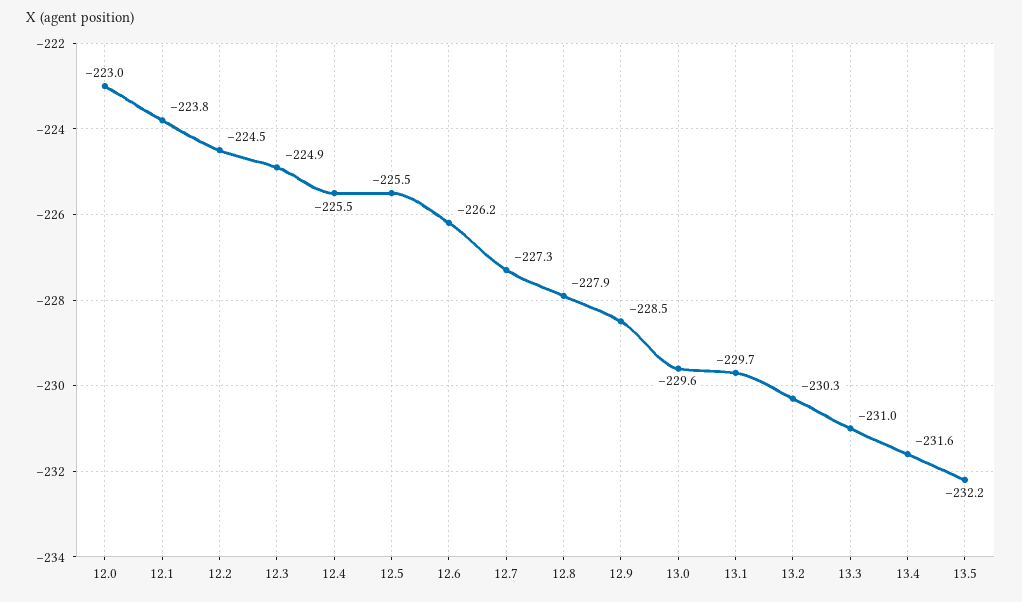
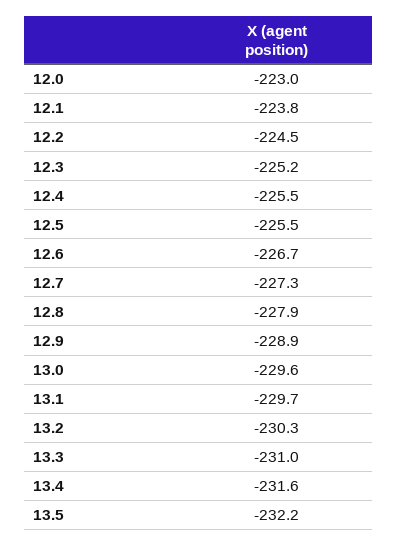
  {
    "12.0": -223,
    "12.1": -223.8,
    "12.2": -224.5,
-   "12.3": -224.9,
+   "12.3": -225.2,
    "12.4": -225.5,
    "12.5": -225.5,
-   "12.6": -226.2,
+   "12.6": -226.7,
    "12.7": -227.3,
    "12.8": -227.9,
-   "12.9": -228.5,
+   "12.9": -228.9,
    "13.0": -229.6,
    "13.1": -229.7,
    "13.2": -230.3,
    "13.3": -231,
    "13.4": -231.6,
    "13.5": -232.2
  }

